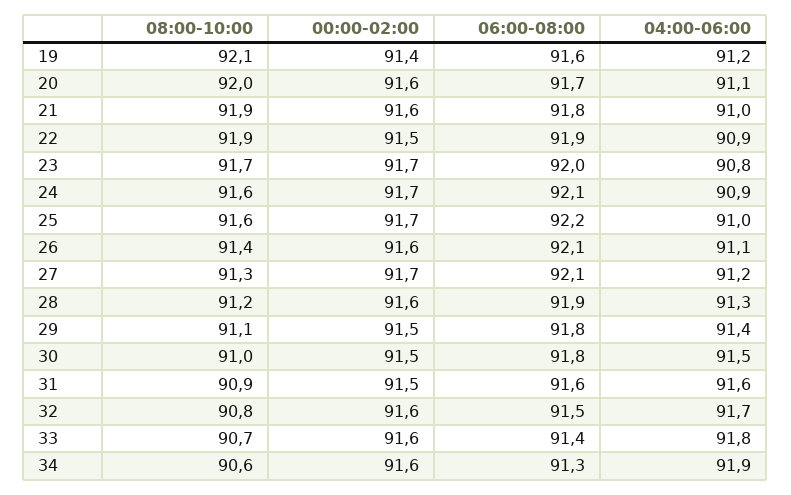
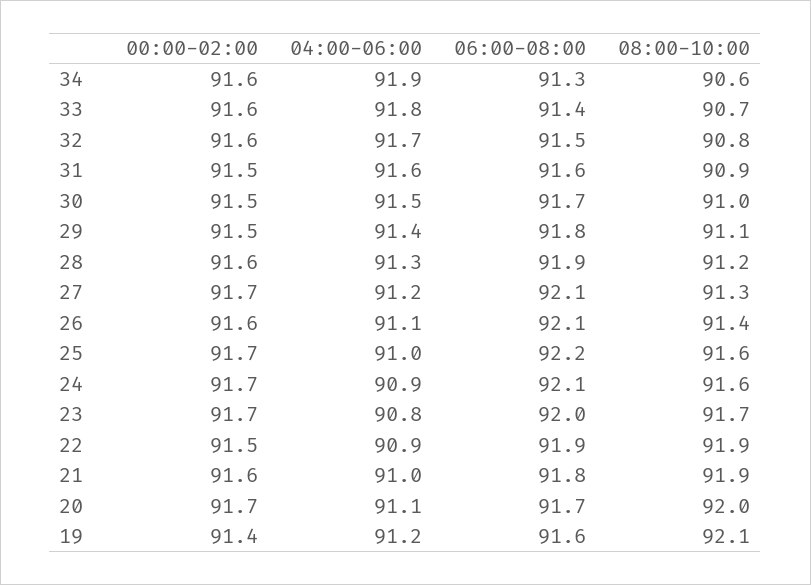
  {
    "08:00-10:00": {
      "19": 92.1,
      "20": 92,
      "21": 91.9,
      "22": 91.9,
      "23": 91.7,
      "24": 91.6,
      "25": 91.6,
      "26": 91.4,
      "27": 91.3,
      "28": 91.2,
      "29": 91.1,
      "30": 91,
      "31": 90.9,
      "32": 90.8,
      "33": 90.7,
      "34": 90.6
    },
    "00:00-02:00": {
      "19": 91.4,
-     "20": 91.6,
+     "20": 91.7,
      "21": 91.6,
      "22": 91.5,
      "23": 91.7,
      "24": 91.7,
      "25": 91.7,
      "26": 91.6,
      "27": 91.7,
      "28": 91.6,
      "29": 91.5,
      "30": 91.5,
      "31": 91.5,
      "32": 91.6,
      "33": 91.6,
      "34": 91.6
    },
    "06:00-08:00": {
      "19": 91.6,
      "20": 91.7,
      "21": 91.8,
      "22": 91.9,
      "23": 92,
      "24": 92.1,
      "25": 92.2,
      "26": 92.1,
      "27": 92.1,
      "28": 91.9,
      "29": 91.8,
-     "30": 91.8,
+     "30": 91.7,
      "31": 91.6,
      "32": 91.5,
      "33": 91.4,
      "34": 91.3
    },
    "04:00-06:00": {
      "19": 91.2,
      "20": 91.1,
      "21": 91,
      "22": 90.9,
      "23": 90.8,
      "24": 90.9,
      "25": 91,
      "26": 91.1,
      "27": 91.2,
      "28": 91.3,
      "29": 91.4,
      "30": 91.5,
      "31": 91.6,
      "32": 91.7,
      "33": 91.8,
      "34": 91.9
    }
  }

